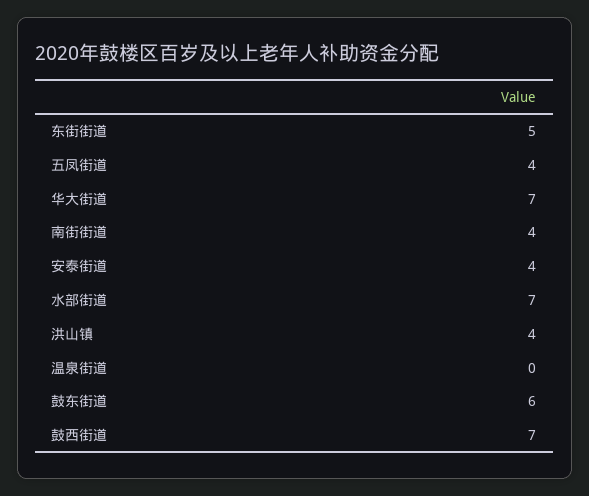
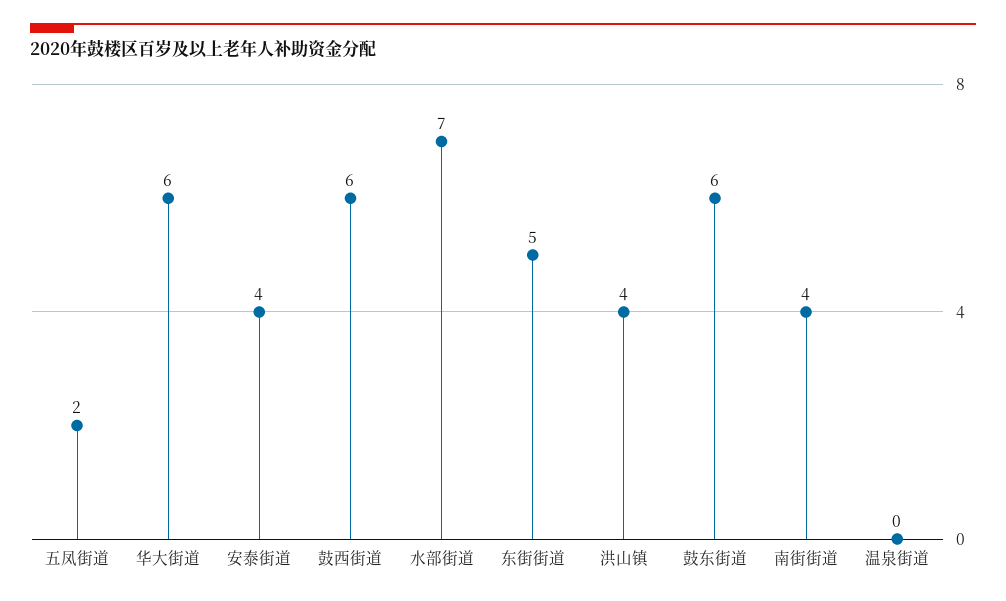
  {
    "东街街道": 5,
-   "五凤街道": 4,
+   "五凤街道": 2,
-   "华大街道": 7,
+   "华大街道": 6,
    "南街街道": 4,
    "安泰街道": 4,
    "水部街道": 7,
    "洪山镇": 4,
    "温泉街道": 0,
    "鼓东街道": 6,
-   "鼓西街道": 7
+   "鼓西街道": 6
  }

